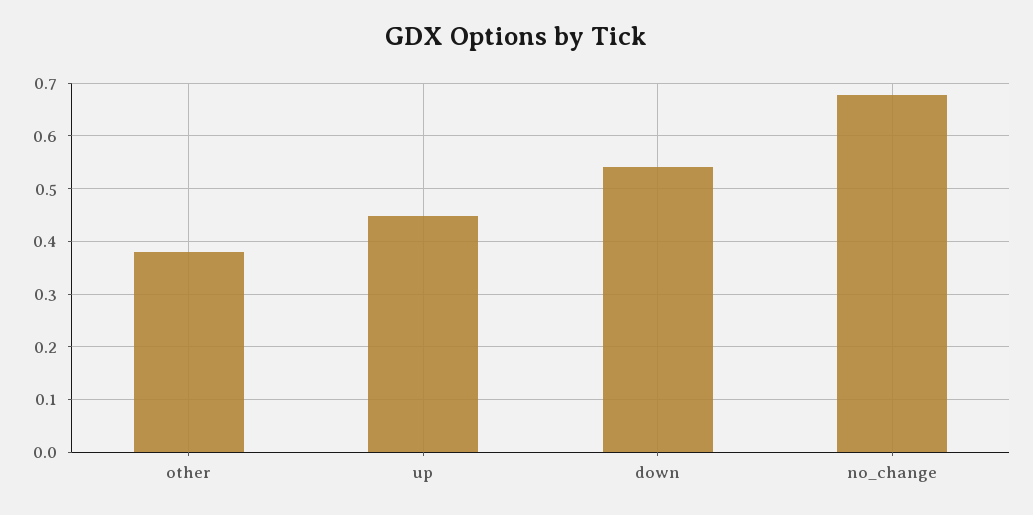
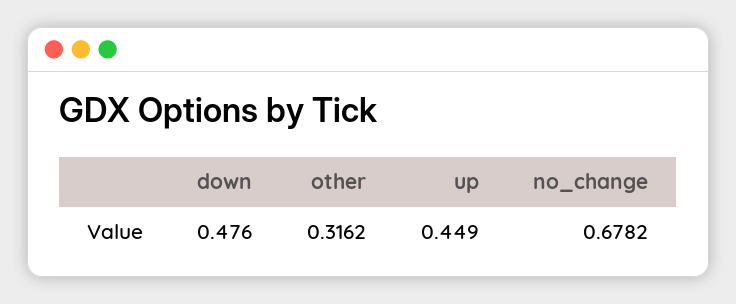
  {
-   "other": 0.38,
+   "other": 0.3162,
    "up": 0.449,
-   "down": 0.54,
+   "down": 0.476,
    "no_change": 0.6782
  }

